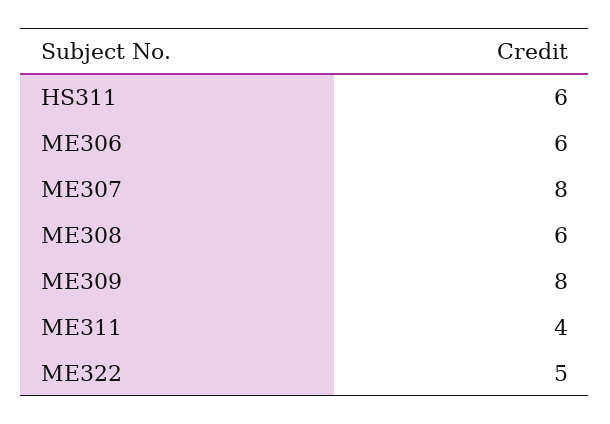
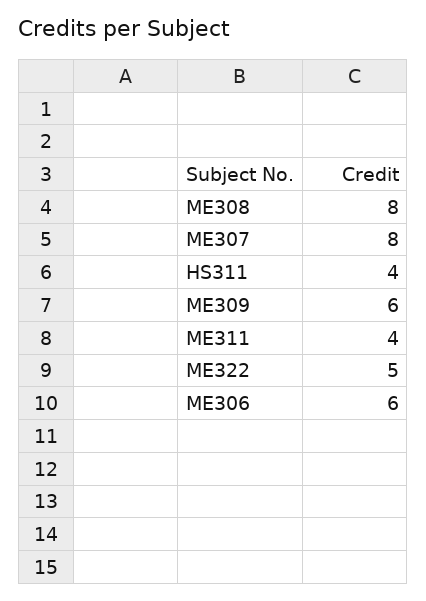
  {
-   "HS311": 6,
+   "HS311": 4,
    "ME306": 6,
    "ME307": 8,
-   "ME308": 6,
+   "ME308": 8,
-   "ME309": 8,
+   "ME309": 6,
    "ME311": 4,
    "ME322": 5
  }

